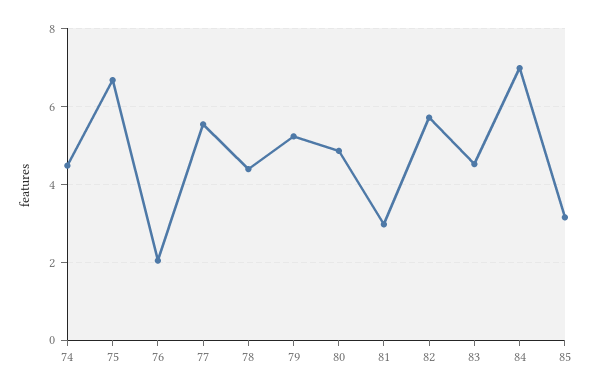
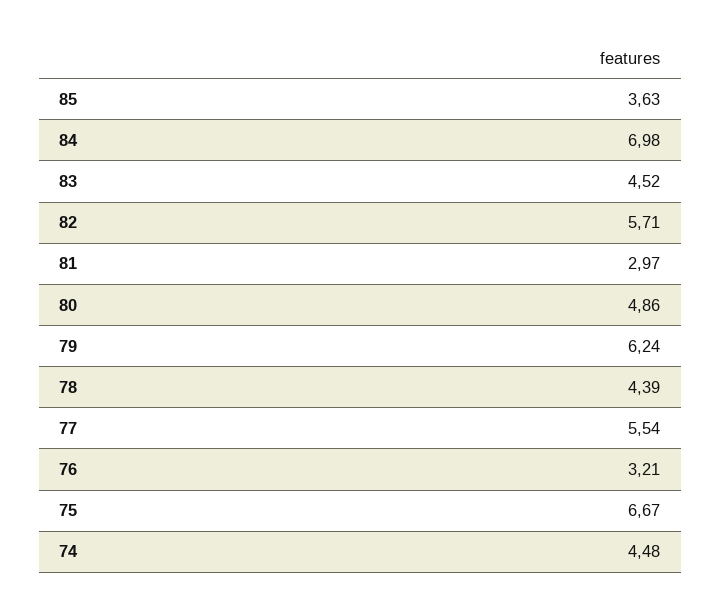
  {
    "74": 4.48,
    "75": 6.67,
-   "76": 2,
+   "76": 3.21,
    "77": 5.54,
    "78": 4.39,
-   "79": 5.2,
+   "79": 6.24,
    "80": 4.86,
    "81": 2.97,
    "82": 5.71,
    "83": 4.52,
    "84": 6.98,
-   "85": 3.2
+   "85": 3.63
  }

